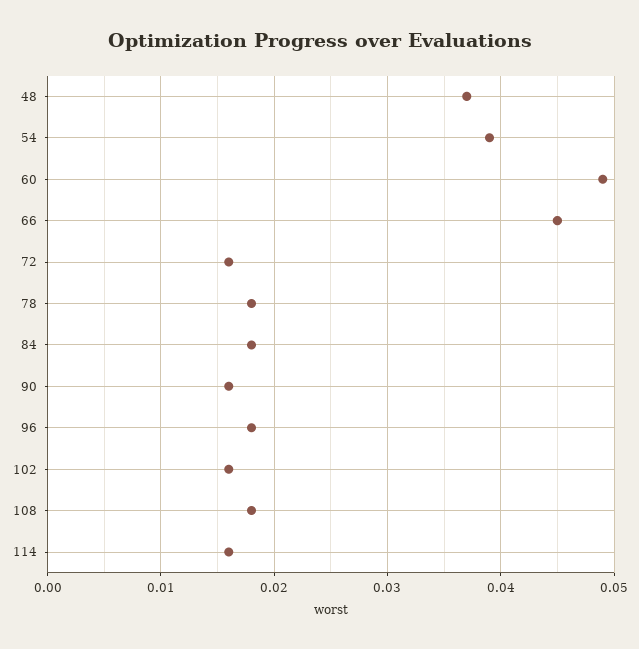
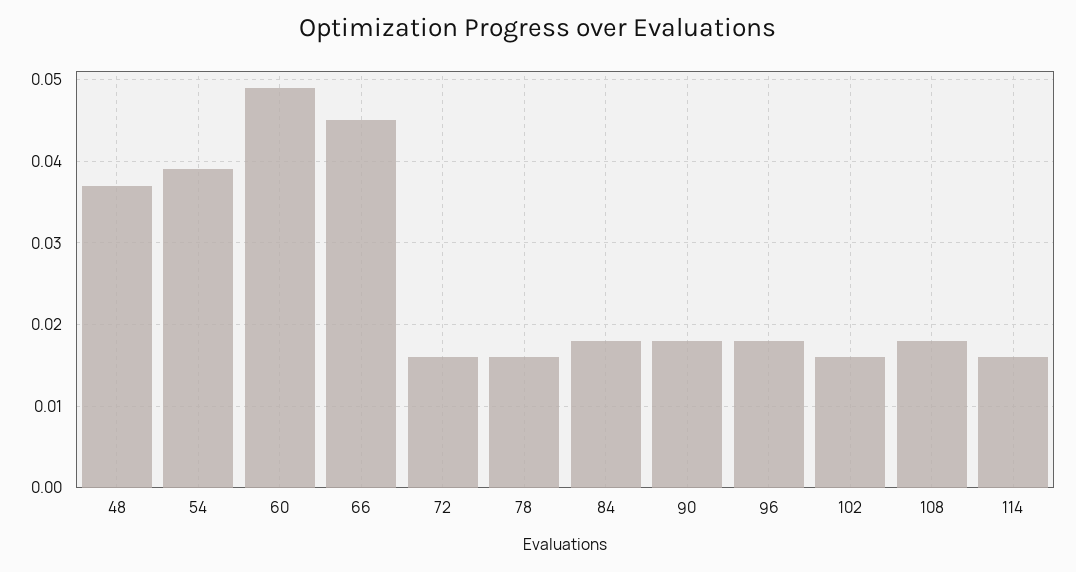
  {
    "48": 0.037,
    "54": 0.039,
    "60": 0.049,
    "66": 0.045,
    "72": 0.016,
-   "78": 0.018,
+   "78": 0.016,
    "84": 0.018,
-   "90": 0.016,
+   "90": 0.018,
    "96": 0.018,
    "102": 0.016,
    "108": 0.018,
    "114": 0.016
  }

